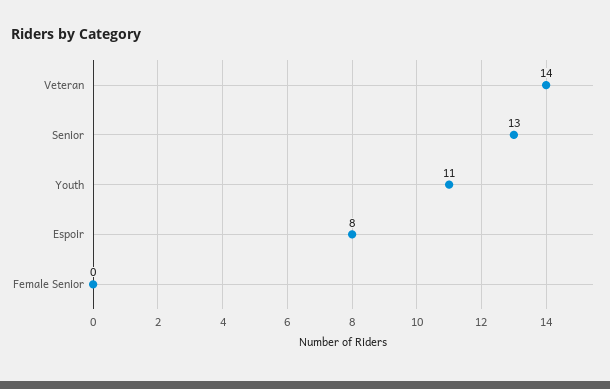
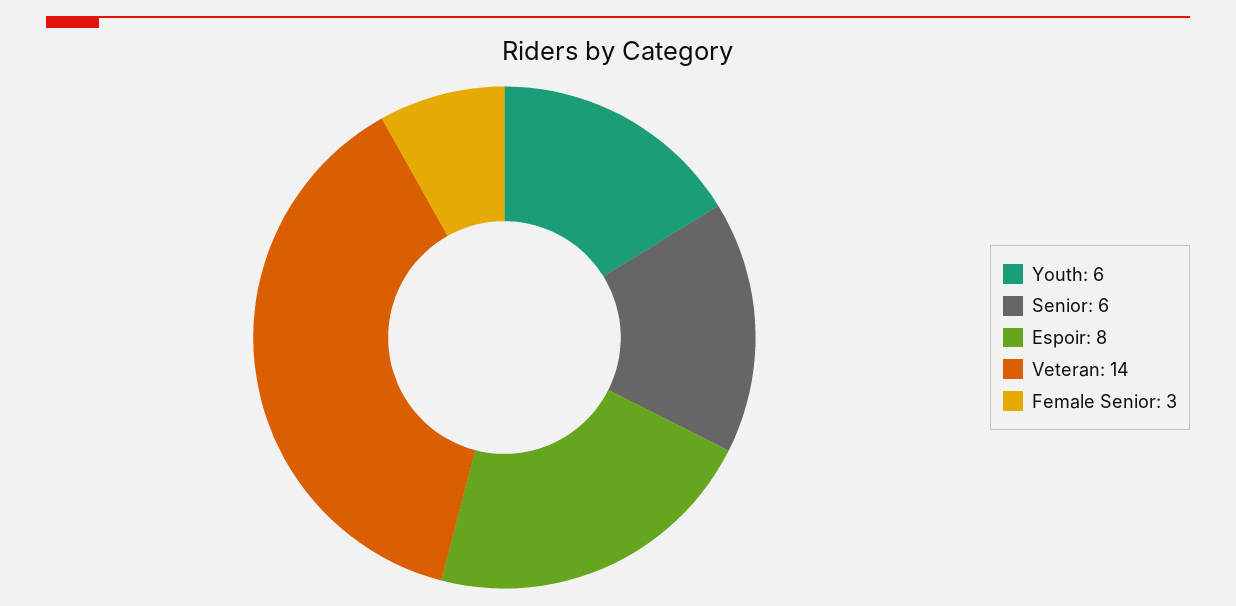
  {
    "Veteran": 14,
-   "Senior": 13,
+   "Senior": 6,
-   "Youth": 11,
+   "Youth": 6,
    "Espoir": 8,
-   "Female Senior": 0
+   "Female Senior": 3
  }

